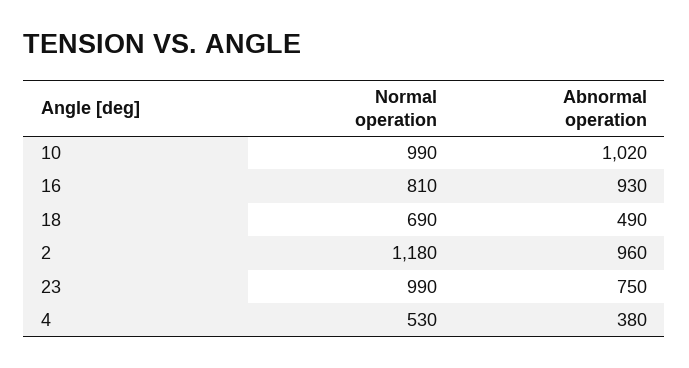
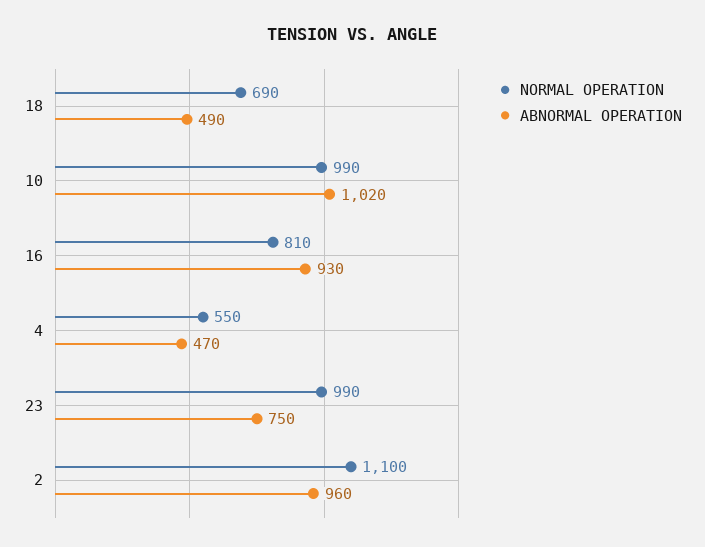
  {
    "Normal operation": {
      "10": 990,
      "16": 810,
      "18": 690,
-     "2": 1180,
+     "2": 1100,
      "23": 990,
-     "4": 530
+     "4": 550
    },
    "Abnormal operation": {
      "10": 1020,
      "16": 930,
      "18": 490,
      "2": 960,
      "23": 750,
-     "4": 380
+     "4": 470
    }
  }

